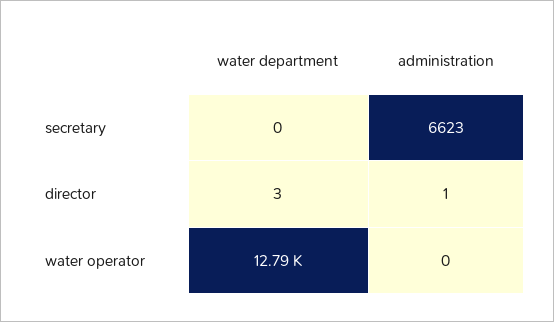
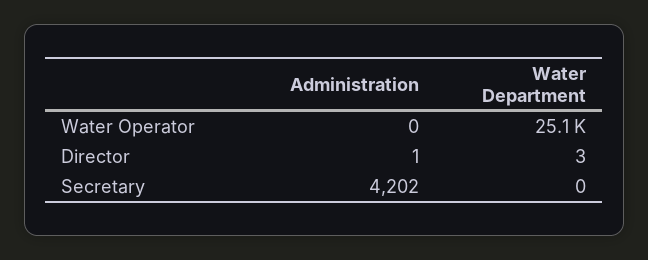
  {
    "water department": {
      "secretary": 0,
      "director": 3,
-     "water operator": 12790
+     "water operator": 25100
    },
    "administration": {
-     "secretary": 6623,
+     "secretary": 4202,
      "director": 1,
      "water operator": 0
    }
  }

